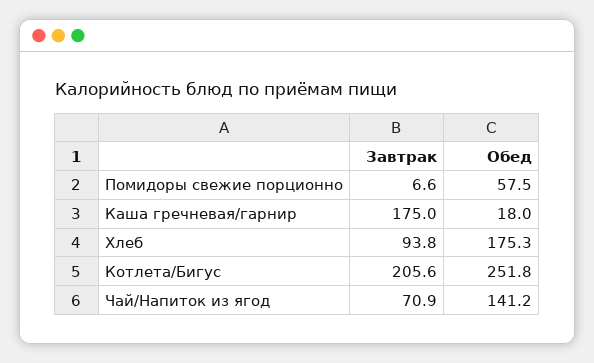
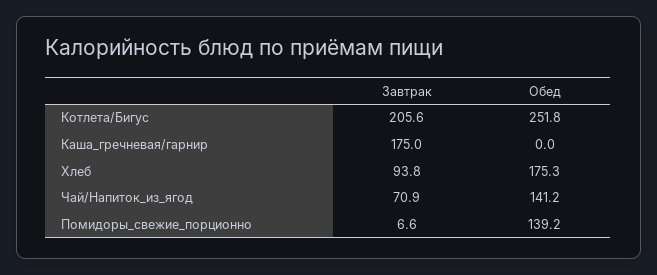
  {
    "Завтрак": {
      "Помидоры свежие порционно": 6.6,
      "Каша гречневая/гарнир": 175,
      "Хлеб": 93.8,
      "Котлета/Бигус": 205.6,
      "Чай/Напиток из ягод": 70.9
    },
    "Обед": {
-     "Помидоры свежие порционно": 57.5,
+     "Помидоры свежие порционно": 139.2,
-     "Каша гречневая/гарнир": 18,
+     "Каша гречневая/гарнир": 0,
      "Хлеб": 175.3,
      "Котлета/Бигус": 251.8,
      "Чай/Напиток из ягод": 141.2
    }
  }

